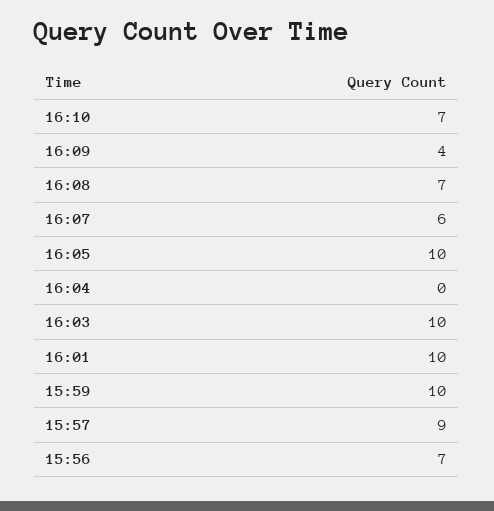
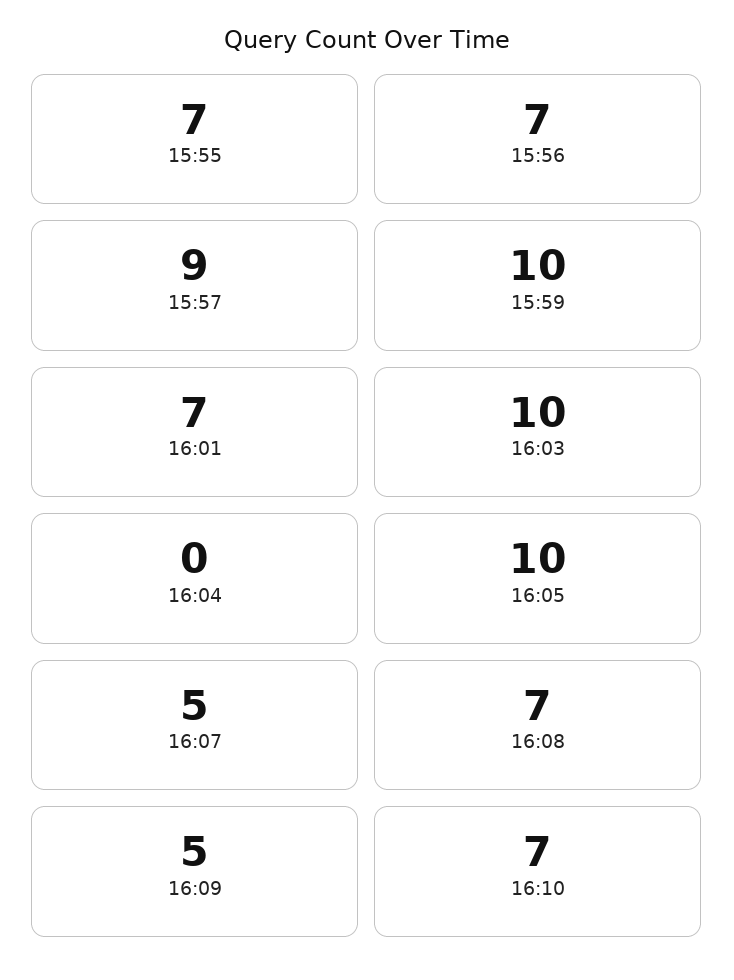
  {
    "16:10": 7,
-   "16:09": 4,
+   "16:09": 5,
    "16:08": 7,
-   "16:07": 6,
+   "16:07": 5,
    "16:05": 10,
    "16:04": 0,
    "16:03": 10,
-   "16:01": 10,
+   "16:01": 7,
    "15:59": 10,
    "15:57": 9,
-   "15:56": 7
+   "15:56": 7,
+   "15:55": 7
  }

